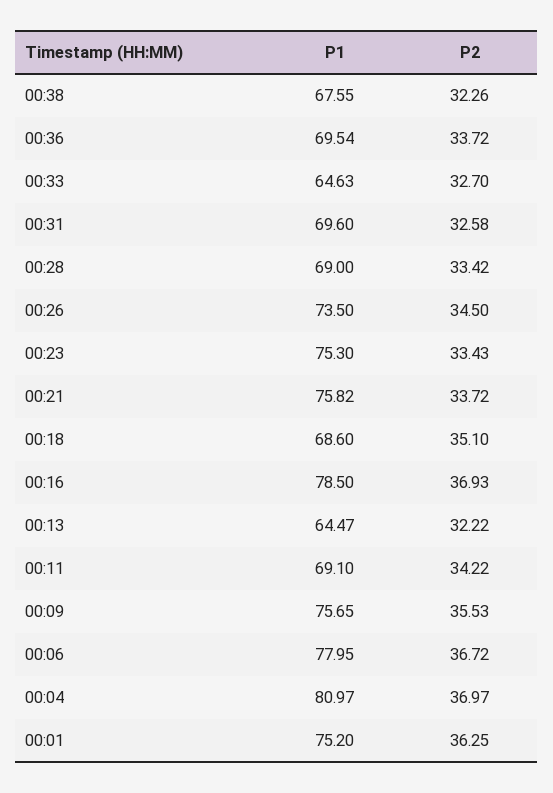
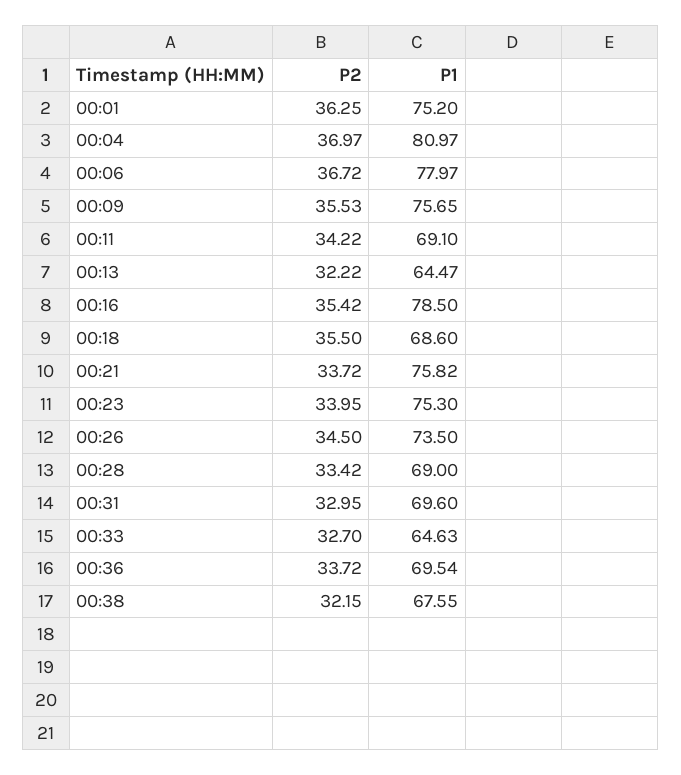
  {
    "P1": {
      "00:38": 67.55,
      "00:36": 69.54,
      "00:33": 64.63,
      "00:31": 69.6,
      "00:28": 69,
      "00:26": 73.5,
      "00:23": 75.3,
      "00:21": 75.82,
      "00:18": 68.6,
      "00:16": 78.5,
      "00:13": 64.47,
      "00:11": 69.1,
      "00:09": 75.65,
-     "00:06": 77.95,
+     "00:06": 77.97,
      "00:04": 80.97,
      "00:01": 75.2
    },
    "P2": {
-     "00:38": 32.26,
+     "00:38": 32.15,
      "00:36": 33.72,
      "00:33": 32.7,
-     "00:31": 32.58,
+     "00:31": 32.95,
      "00:28": 33.42,
      "00:26": 34.5,
-     "00:23": 33.43,
+     "00:23": 33.95,
      "00:21": 33.72,
-     "00:18": 35.1,
+     "00:18": 35.5,
-     "00:16": 36.93,
+     "00:16": 35.42,
      "00:13": 32.22,
      "00:11": 34.22,
      "00:09": 35.53,
      "00:06": 36.72,
      "00:04": 36.97,
      "00:01": 36.25
    }
  }

